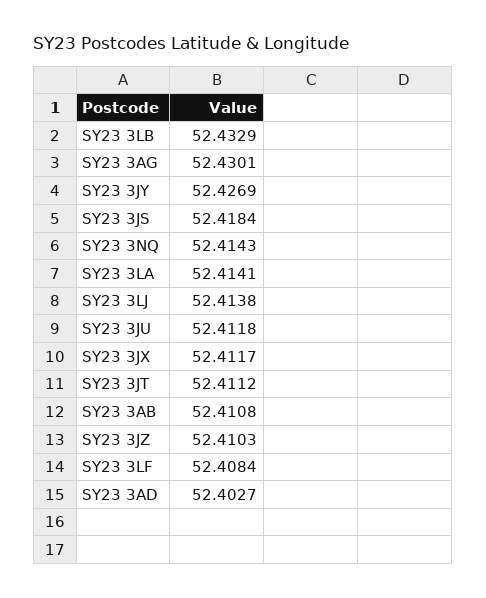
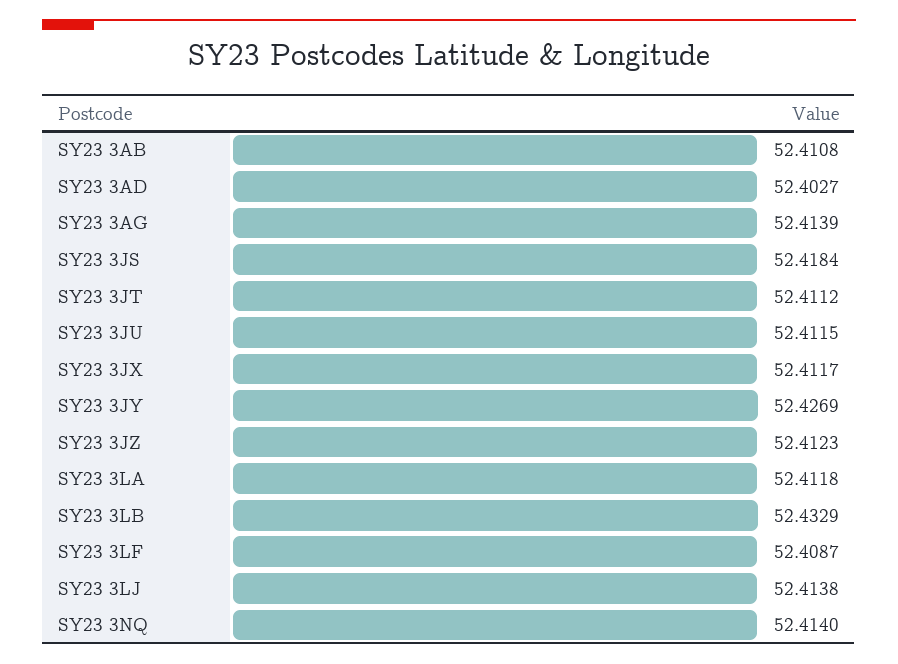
  {
    "SY23 3LB": 52.4329,
-   "SY23 3AG": 52.4301,
+   "SY23 3AG": 52.4139,
    "SY23 3JY": 52.4269,
    "SY23 3JS": 52.4184,
-   "SY23 3NQ": 52.4143,
+   "SY23 3NQ": 52.414,
-   "SY23 3LA": 52.4141,
+   "SY23 3LA": 52.4118,
    "SY23 3LJ": 52.4138,
-   "SY23 3JU": 52.4118,
+   "SY23 3JU": 52.4115,
    "SY23 3JX": 52.4117,
    "SY23 3JT": 52.4112,
    "SY23 3AB": 52.4108,
-   "SY23 3JZ": 52.4103,
+   "SY23 3JZ": 52.4123,
-   "SY23 3LF": 52.4084,
+   "SY23 3LF": 52.4087,
    "SY23 3AD": 52.4027
  }

